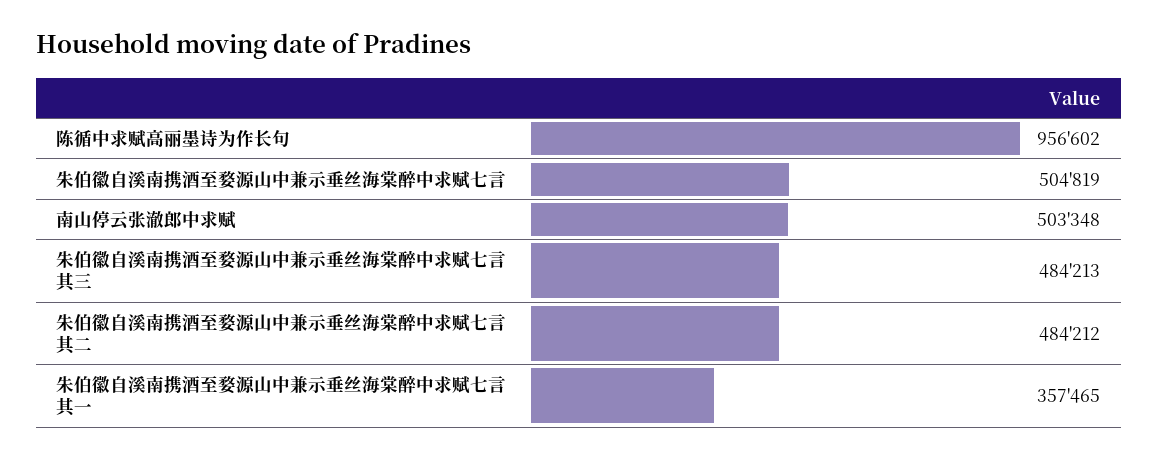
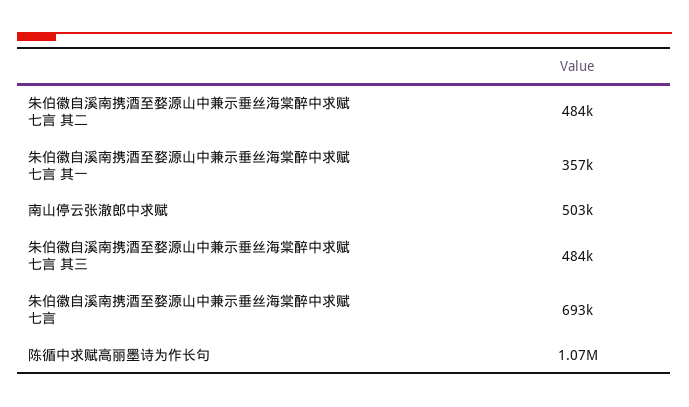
  {
-   "陈循中求赋高丽墨诗为作长句": 956602,
+   "陈循中求赋高丽墨诗为作长句": 1070000,
-   "朱伯徽自溪南携酒至婺源山中兼示垂丝海棠醉中求赋七言": 504819,
+   "朱伯徽自溪南携酒至婺源山中兼示垂丝海棠醉中求赋七言": 693000,
    "南山停云张澈郎中求赋": 503348,
    "朱伯徽自溪南携酒至婺源山中兼示垂丝海棠醉中求赋七言 其三": 484213,
    "朱伯徽自溪南携酒至婺源山中兼示垂丝海棠醉中求赋七言 其二": 484212,
    "朱伯徽自溪南携酒至婺源山中兼示垂丝海棠醉中求赋七言 其一": 357465
  }

